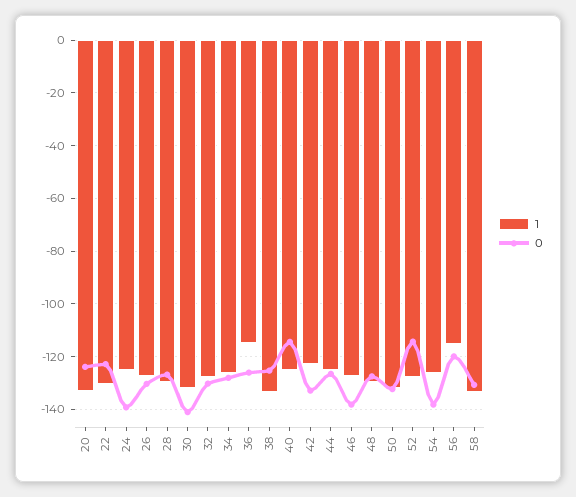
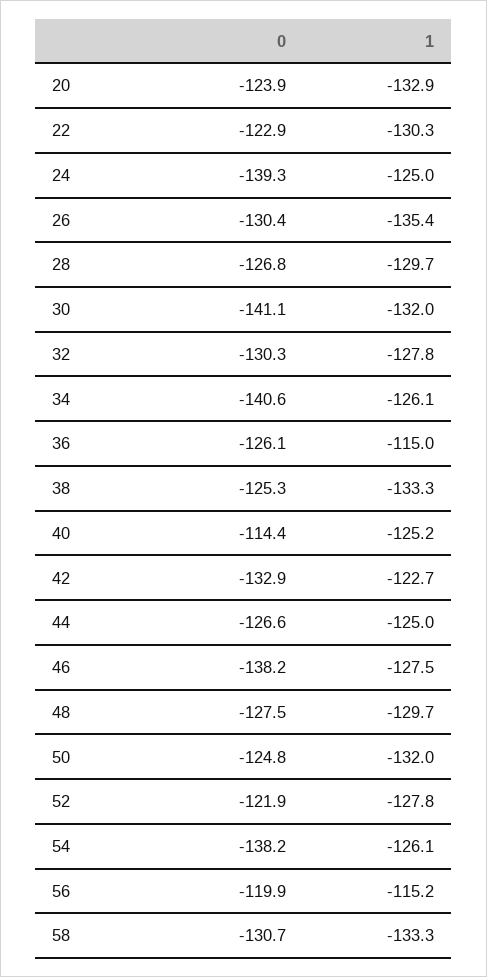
  {
    "1": {
      "20": -132.9,
      "22": -130.3,
      "24": -125,
-     "26": -127.5,
+     "26": -135.4,
      "28": -129.7,
      "30": -132,
      "32": -127.8,
      "34": -126.1,
      "36": -115,
      "38": -133.3,
      "40": -125.2,
      "42": -122.7,
      "44": -125,
      "46": -127.5,
      "48": -129.7,
      "50": -132,
      "52": -127.8,
      "54": -126.1,
      "56": -115.2,
      "58": -133.3
    },
    "0": {
      "20": -123.9,
      "22": -122.9,
      "24": -139.3,
      "26": -130.4,
      "28": -126.8,
      "30": -141.1,
      "32": -130.3,
-     "34": -127.5,
+     "34": -140.6,
      "36": -126.1,
      "38": -125.3,
      "40": -114.4,
      "42": -132.9,
      "44": -126.6,
      "46": -138.2,
      "48": -127.5,
-     "50": -132.5,
+     "50": -124.8,
-     "52": -115,
+     "52": -121.9,
      "54": -138.2,
      "56": -119.9,
      "58": -130.7
    }
  }

